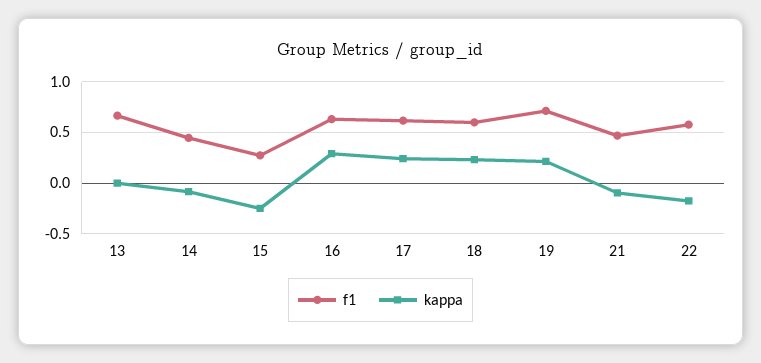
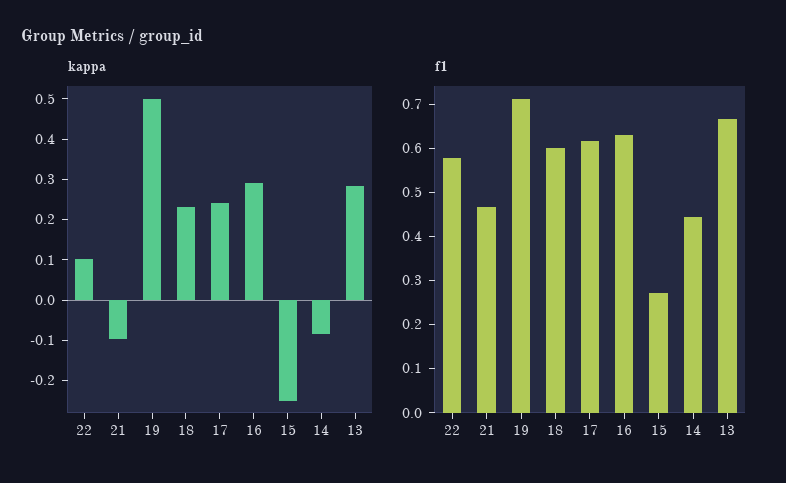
  {
    "f1": {
      "13": 0.66,
      "14": 0.44,
      "15": 0.28,
      "16": 0.64,
      "17": 0.62,
      "18": 0.6,
      "19": 0.72,
      "21": 0.46,
      "22": 0.58
    },
    "kappa": {
-     "13": 0,
+     "13": 0.28,
      "14": -0.08,
      "15": -0.26,
      "16": 0.3,
      "17": 0.24,
      "18": 0.24,
-     "19": 0.2,
+     "19": 0.5,
      "21": -0.1,
-     "22": -0.2
+     "22": 0.1
    }
  }

